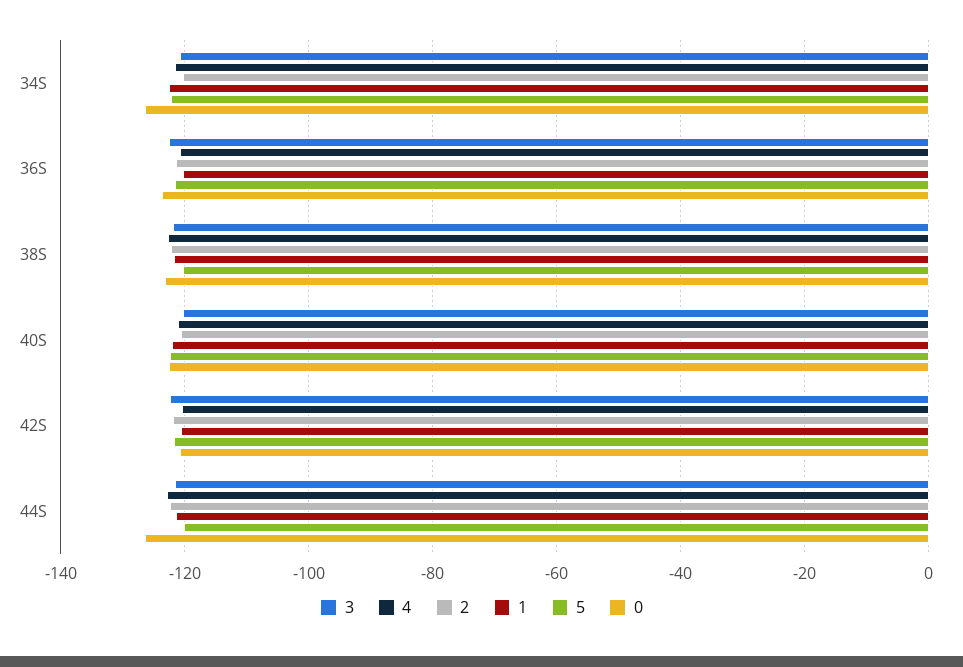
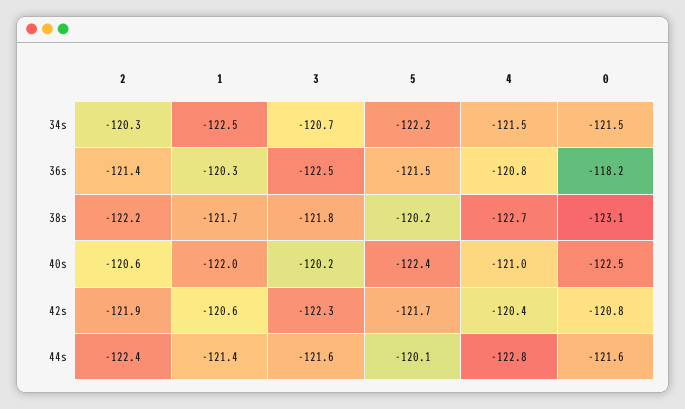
  {
    "3": {
      "34S": -120.7,
      "36S": -122.5,
      "38S": -121.8,
      "40S": -120.2,
      "42S": -122.3,
      "44S": -121.6
    },
    "4": {
      "34S": -121.5,
      "36S": -120.8,
      "38S": -122.7,
      "40S": -121,
      "42S": -120.4,
      "44S": -122.8
    },
    "2": {
      "34S": -120.3,
      "36S": -121.4,
      "38S": -122.2,
      "40S": -120.6,
      "42S": -121.9,
      "44S": -122.4
    },
    "1": {
      "34S": -122.5,
      "36S": -120.3,
      "38S": -121.7,
      "40S": -122,
      "42S": -120.6,
      "44S": -121.4
    },
    "5": {
      "34S": -122.2,
      "36S": -121.5,
      "38S": -120.2,
      "40S": -122.4,
      "42S": -121.7,
      "44S": -120.1
    },
    "0": {
-     "34S": -126,
+     "34S": -121.5,
-     "36S": -124,
+     "36S": -118.2,
      "38S": -123.1,
      "40S": -122.5,
      "42S": -120.8,
-     "44S": -126
+     "44S": -121.6
    }
  }

